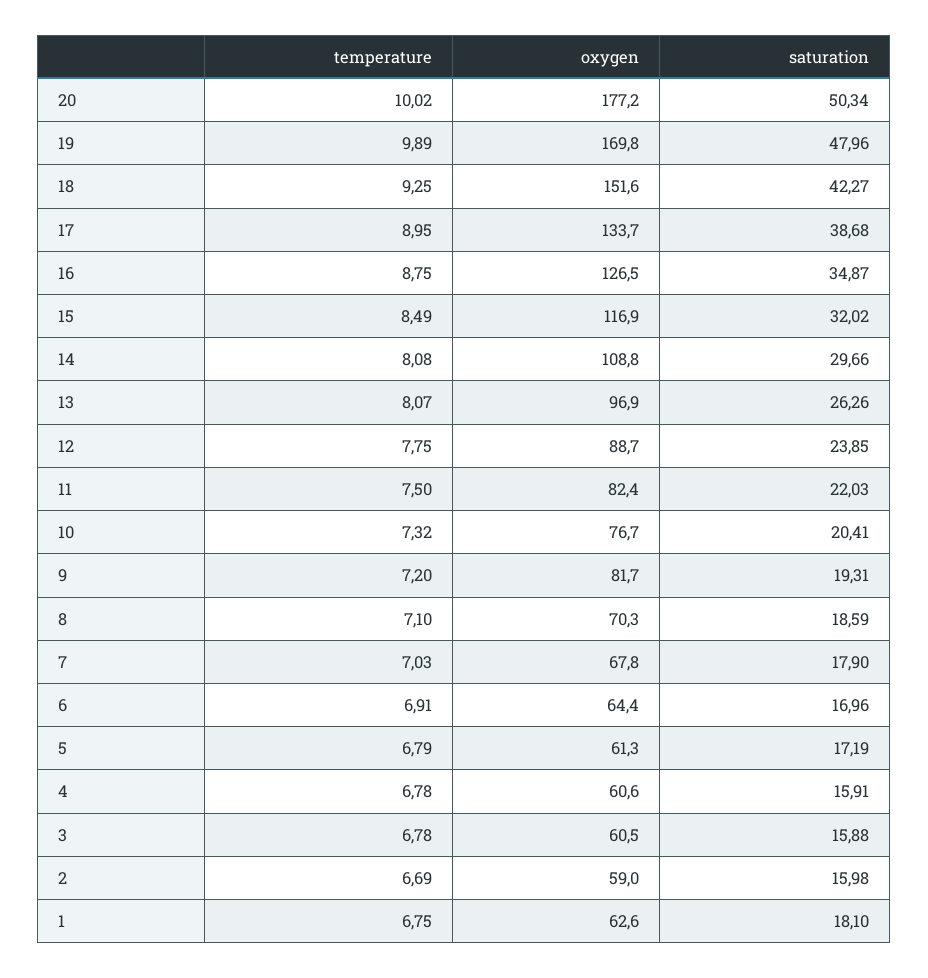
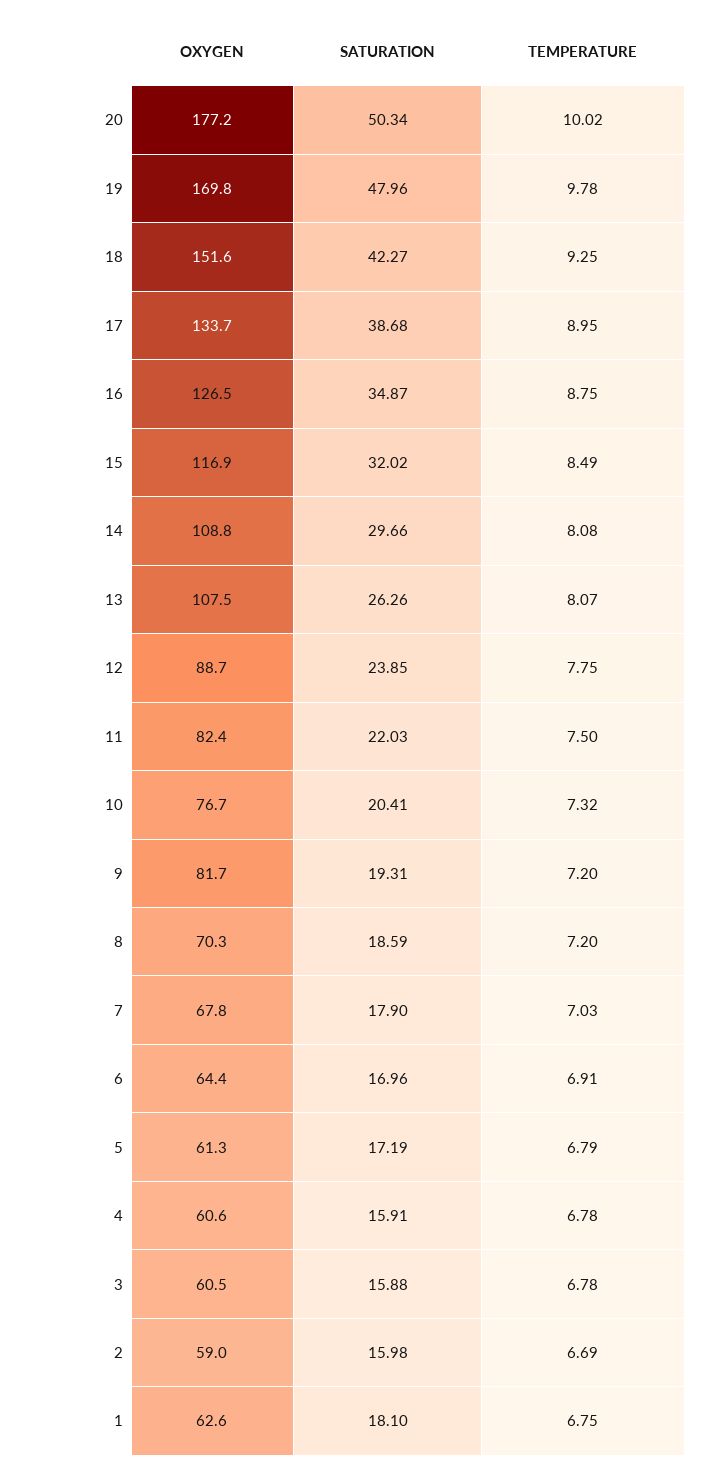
  {
    "temperature": {
      "20": 10.02,
-     "19": 9.89,
+     "19": 9.78,
      "18": 9.25,
      "17": 8.95,
      "16": 8.75,
      "15": 8.49,
      "14": 8.08,
      "13": 8.07,
      "12": 7.75,
      "11": 7.5,
      "10": 7.32,
      "9": 7.2,
-     "8": 7.1,
+     "8": 7.2,
      "7": 7.03,
      "6": 6.91,
      "5": 6.79,
      "4": 6.78,
      "3": 6.78,
      "2": 6.69,
      "1": 6.75
    },
    "oxygen": {
      "20": 177.2,
      "19": 169.8,
      "18": 151.6,
      "17": 133.7,
      "16": 126.5,
      "15": 116.9,
      "14": 108.8,
-     "13": 96.9,
+     "13": 107.5,
      "12": 88.7,
      "11": 82.4,
      "10": 76.7,
      "9": 81.7,
      "8": 70.3,
      "7": 67.8,
      "6": 64.4,
      "5": 61.3,
      "4": 60.6,
      "3": 60.5,
      "2": 59,
      "1": 62.6
    },
    "saturation": {
      "20": 50.34,
      "19": 47.96,
      "18": 42.27,
      "17": 38.68,
      "16": 34.87,
      "15": 32.02,
      "14": 29.66,
      "13": 26.26,
      "12": 23.85,
      "11": 22.03,
      "10": 20.41,
      "9": 19.31,
      "8": 18.59,
      "7": 17.9,
      "6": 16.96,
      "5": 17.19,
      "4": 15.91,
      "3": 15.88,
      "2": 15.98,
      "1": 18.1
    }
  }

